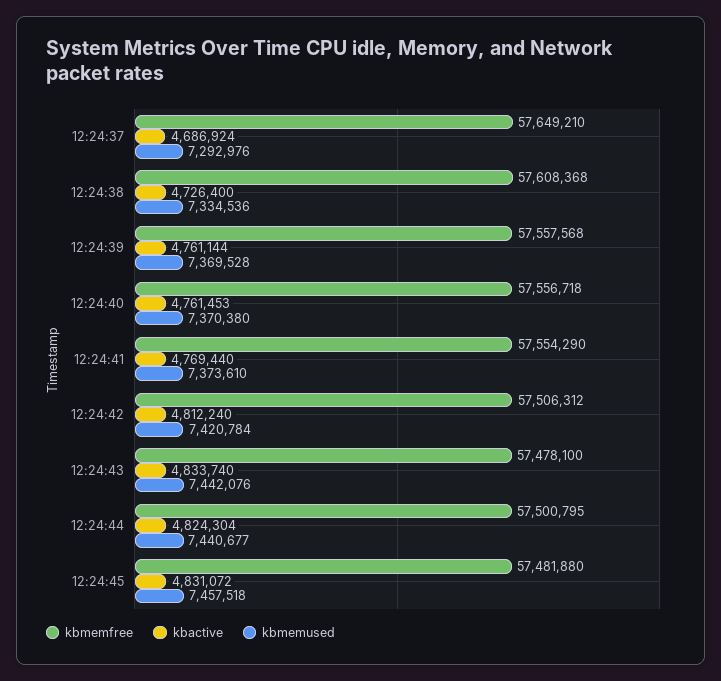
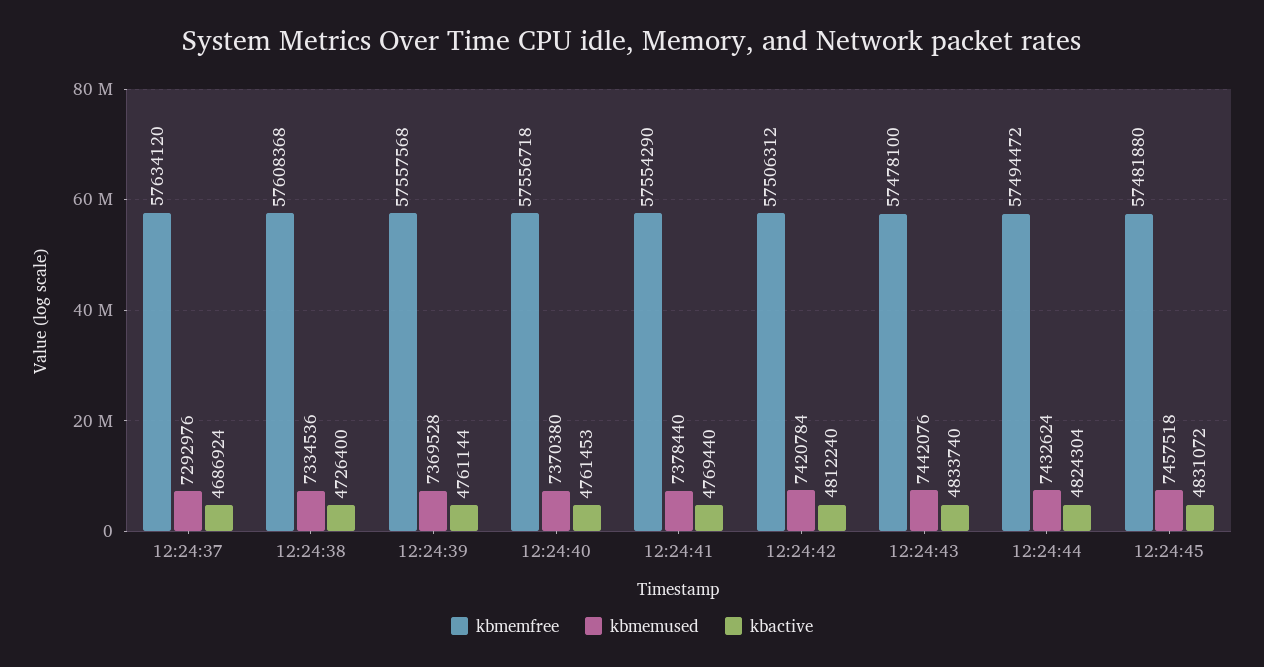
  {
    "kbmemfree": {
-     "12:24:37": 57649210,
+     "12:24:37": 57634120,
      "12:24:38": 57608368,
      "12:24:39": 57557568,
      "12:24:40": 57556718,
      "12:24:41": 57554290,
      "12:24:42": 57506312,
      "12:24:43": 57478100,
-     "12:24:44": 57500795,
+     "12:24:44": 57494472,
      "12:24:45": 57481880
    },
    "kbactive": {
      "12:24:37": 4686924,
      "12:24:38": 4726400,
      "12:24:39": 4761144,
      "12:24:40": 4761453,
      "12:24:41": 4769440,
      "12:24:42": 4812240,
      "12:24:43": 4833740,
      "12:24:44": 4824304,
      "12:24:45": 4831072
    },
    "kbmemused": {
      "12:24:37": 7292976,
      "12:24:38": 7334536,
      "12:24:39": 7369528,
      "12:24:40": 7370380,
-     "12:24:41": 7373610,
+     "12:24:41": 7378440,
      "12:24:42": 7420784,
      "12:24:43": 7442076,
-     "12:24:44": 7440677,
+     "12:24:44": 7432624,
      "12:24:45": 7457518
    }
  }

